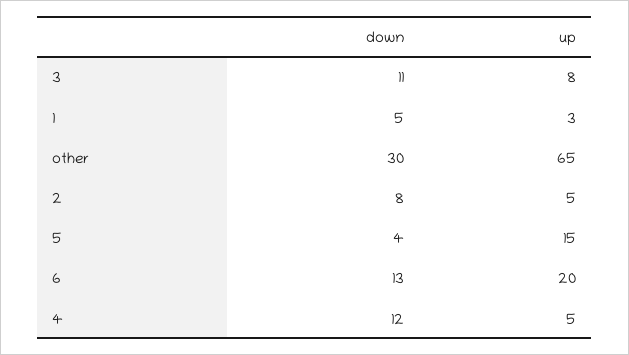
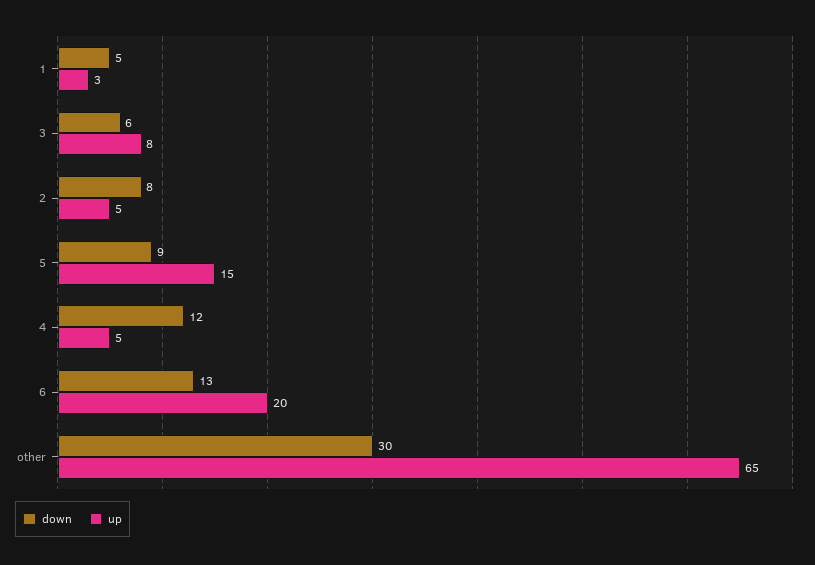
  {
    "down": {
-     "3": 11,
+     "3": 6,
      "1": 5,
      "other": 30,
      "2": 8,
-     "5": 4,
+     "5": 9,
      "6": 13,
      "4": 12
    },
    "up": {
      "3": 8,
      "1": 3,
      "other": 65,
      "2": 5,
      "5": 15,
      "6": 20,
      "4": 5
    }
  }

